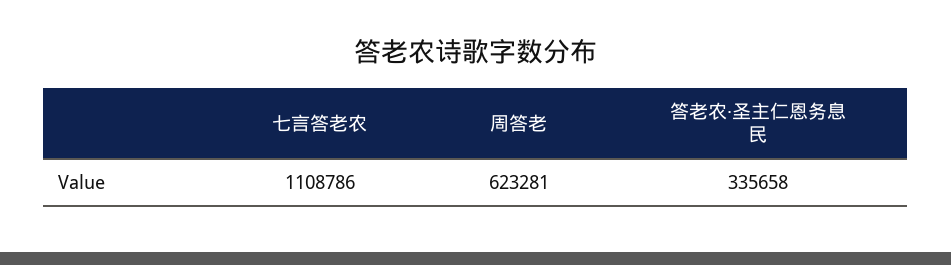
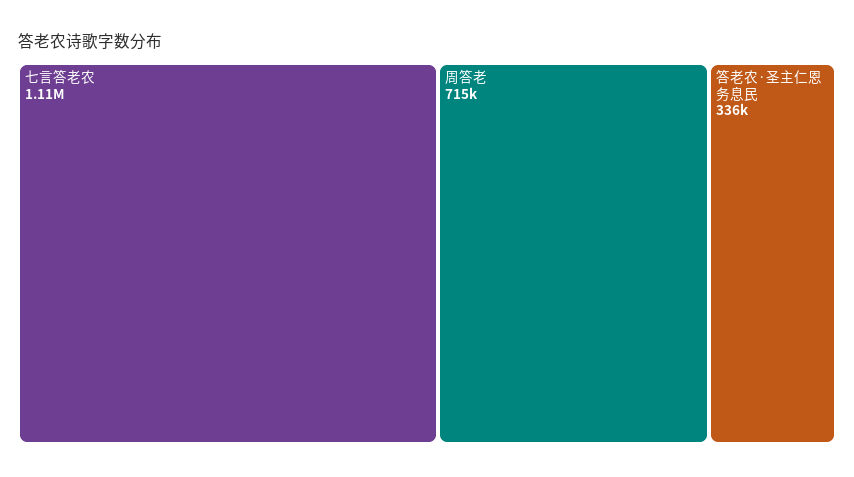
  {
    "七言答老农": 1108786,
-   "周答老": 623281,
+   "周答老": 715000,
    "答老农·圣主仁恩务息民": 335658
  }

